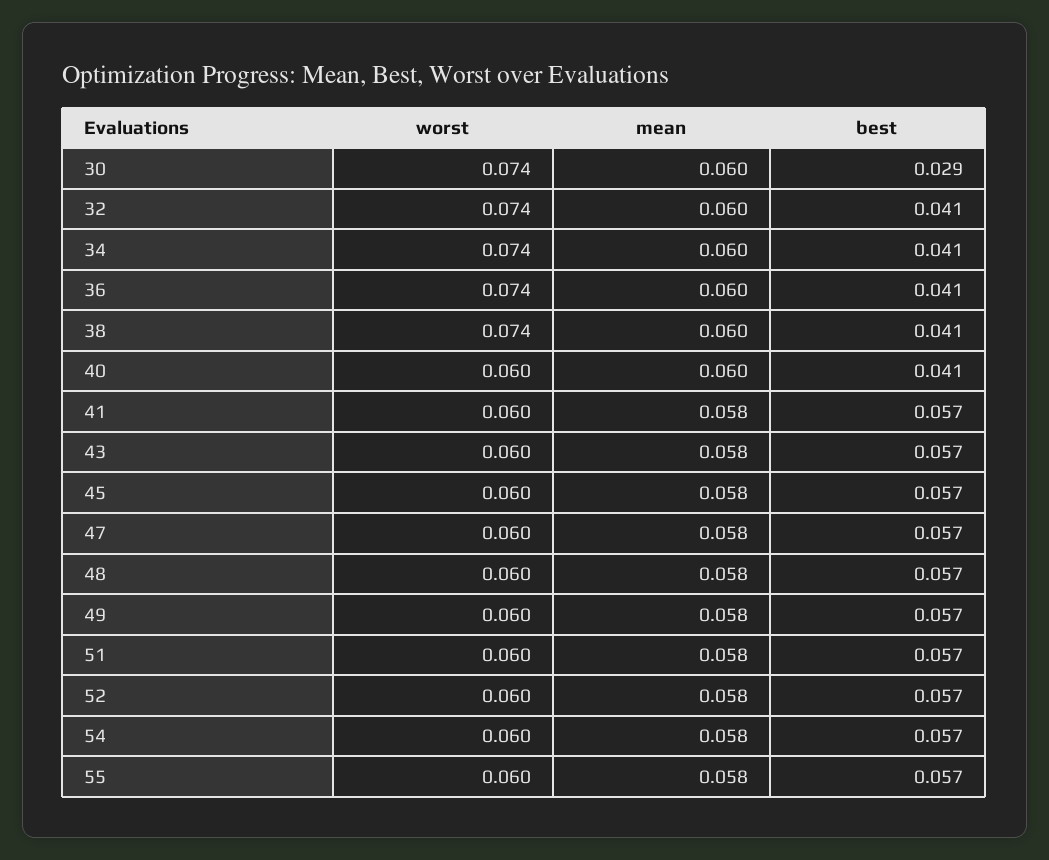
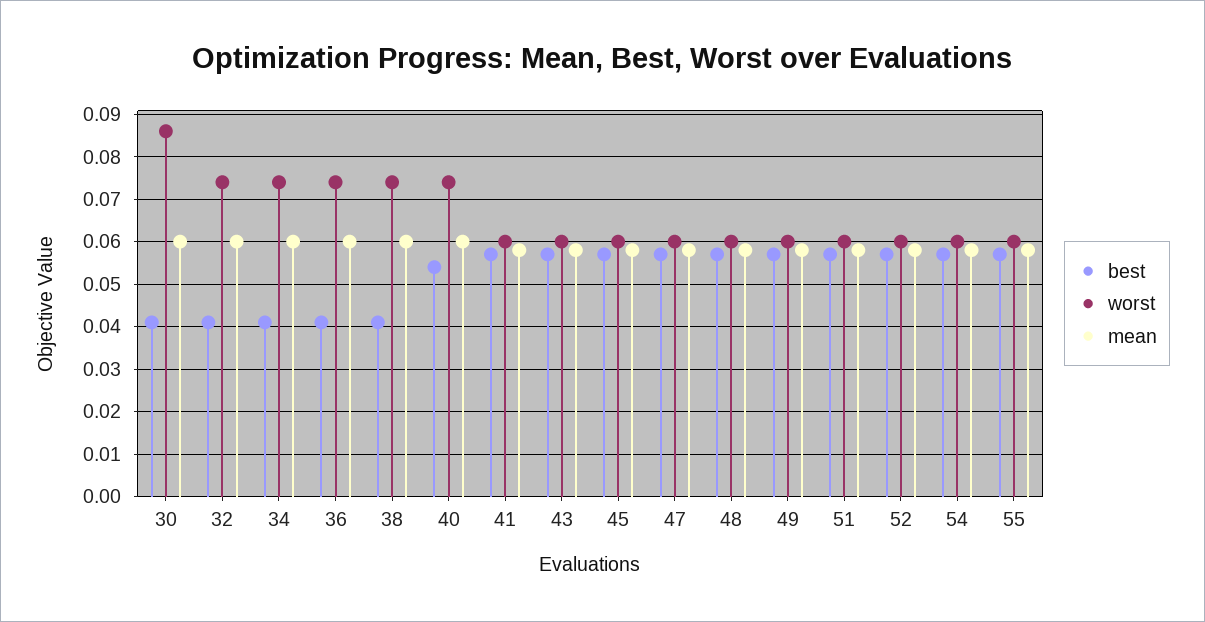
  {
    "worst": {
-     "30": 0.074,
+     "30": 0.085,
      "32": 0.074,
      "34": 0.074,
      "36": 0.074,
      "38": 0.074,
-     "40": 0.06,
+     "40": 0.075,
      "41": 0.06,
      "43": 0.06,
      "45": 0.06,
      "47": 0.06,
      "48": 0.06,
      "49": 0.06,
      "51": 0.06,
      "52": 0.06,
      "54": 0.06,
      "55": 0.06
    },
    "mean": {
      "30": 0.06,
      "32": 0.06,
      "34": 0.06,
      "36": 0.06,
      "38": 0.06,
      "40": 0.06,
      "41": 0.058,
      "43": 0.058,
      "45": 0.058,
      "47": 0.058,
      "48": 0.058,
      "49": 0.058,
      "51": 0.058,
      "52": 0.058,
      "54": 0.058,
      "55": 0.058
    },
    "best": {
-     "30": 0.029,
+     "30": 0.04,
      "32": 0.041,
      "34": 0.041,
      "36": 0.041,
      "38": 0.041,
-     "40": 0.041,
+     "40": 0.055,
      "41": 0.057,
      "43": 0.057,
      "45": 0.057,
      "47": 0.057,
      "48": 0.057,
      "49": 0.057,
      "51": 0.057,
      "52": 0.057,
      "54": 0.057,
      "55": 0.057
    }
  }

